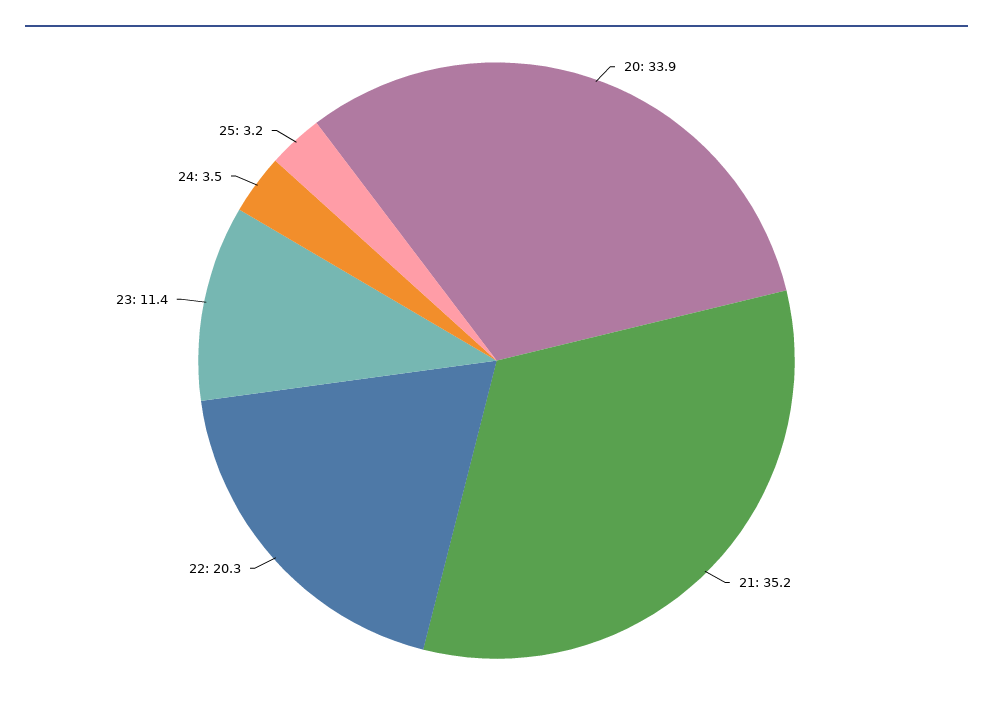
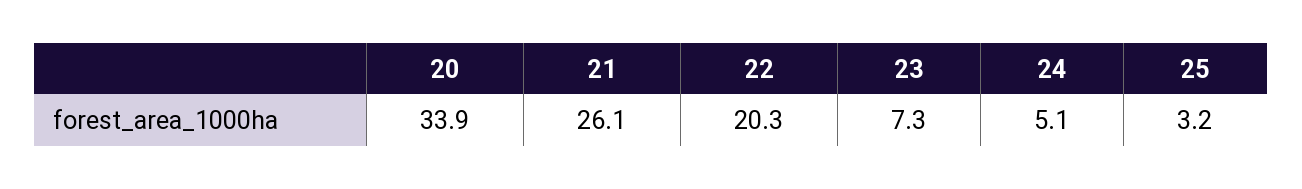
  {
    "20": 33.9,
-   "21": 35.2,
+   "21": 26.1,
    "22": 20.3,
-   "23": 11.4,
+   "23": 7.3,
-   "24": 3.5,
+   "24": 5.1,
    "25": 3.2
  }

